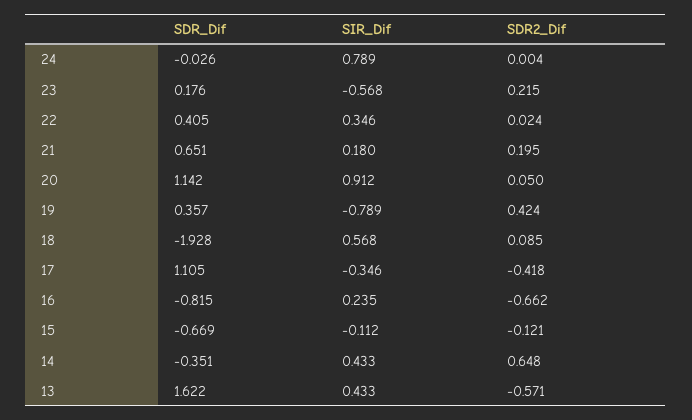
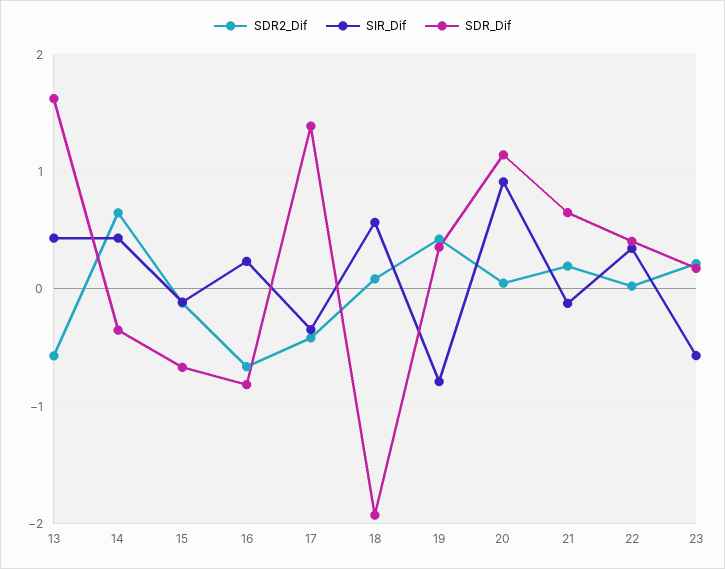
  {
    "SDR_Dif": {
-     "24": -0.026,
      "23": 0.176,
      "22": 0.405,
      "21": 0.651,
      "20": 1.142,
      "19": 0.357,
      "18": -1.928,
-     "17": 1.105,
+     "17": 1.4,
      "16": -0.815,
      "15": -0.669,
      "14": -0.351,
      "13": 1.622
    },
    "SIR_Dif": {
-     "24": 0.789,
      "23": -0.568,
      "22": 0.346,
-     "21": 0.18,
+     "21": -0.1,
      "20": 0.912,
      "19": -0.789,
      "18": 0.568,
      "17": -0.346,
      "16": 0.235,
      "15": -0.112,
      "14": 0.433,
      "13": 0.433
    },
    "SDR2_Dif": {
-     "24": 0.004,
      "23": 0.215,
      "22": 0.024,
      "21": 0.195,
      "20": 0.05,
      "19": 0.424,
      "18": 0.085,
      "17": -0.418,
      "16": -0.662,
      "15": -0.121,
      "14": 0.648,
      "13": -0.571
    }
  }

